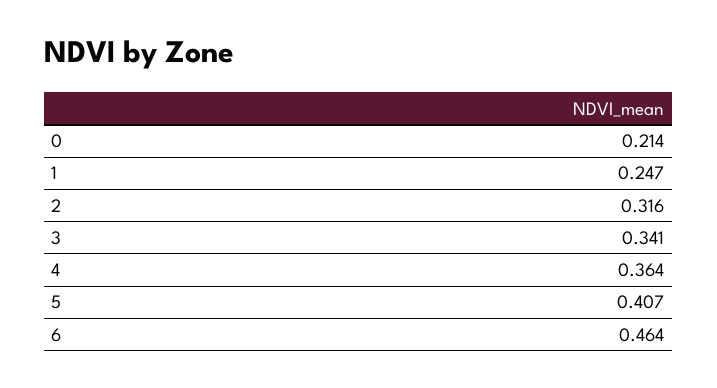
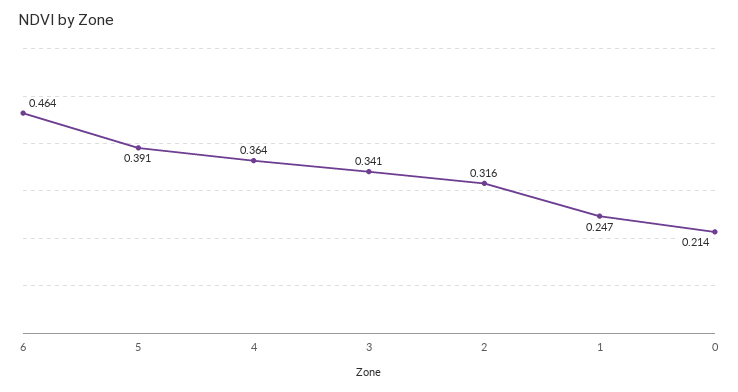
  {
    "0": 0.214,
    "1": 0.247,
    "2": 0.316,
    "3": 0.341,
    "4": 0.364,
-   "5": 0.407,
+   "5": 0.391,
    "6": 0.464
  }

